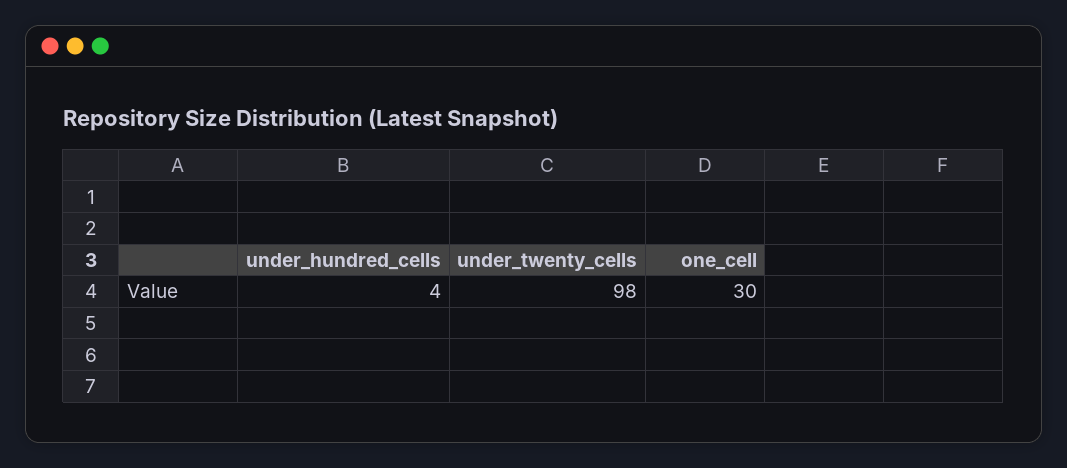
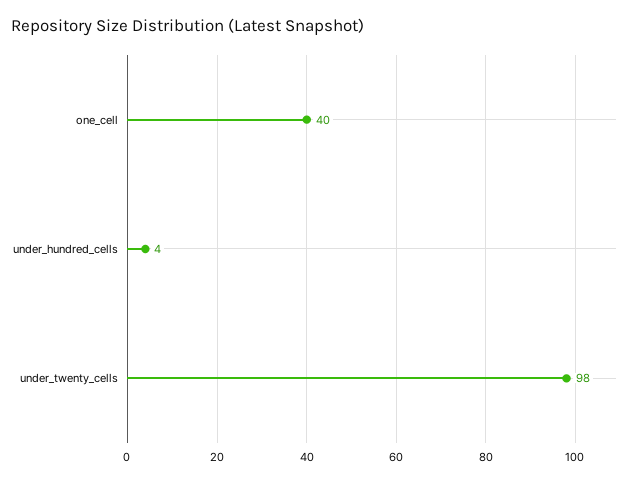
  {
    "under_hundred_cells": 4,
    "under_twenty_cells": 98,
-   "one_cell": 30
+   "one_cell": 40
  }

